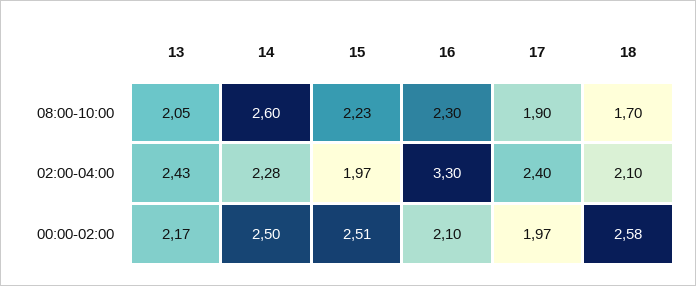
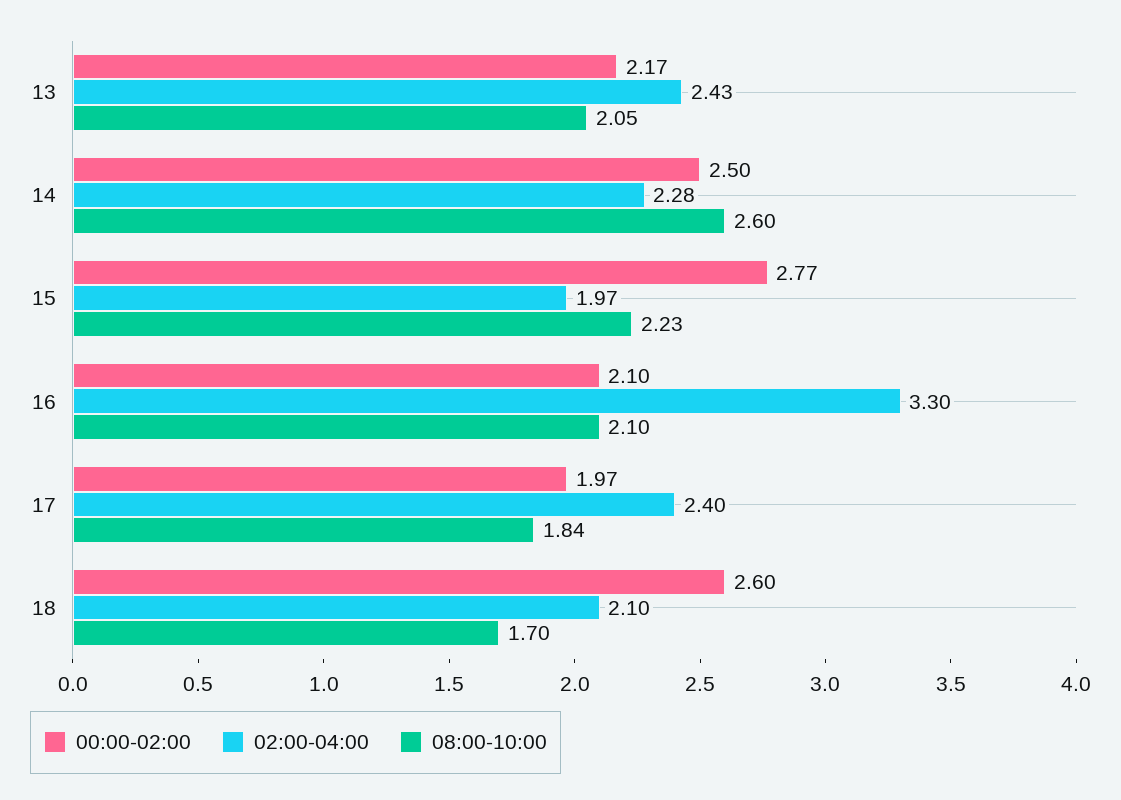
  {
    "08:00-10:00": {
      "13": 2.05,
      "14": 2.6,
      "15": 2.23,
-     "16": 2.3,
+     "16": 2.1,
-     "17": 1.9,
+     "17": 1.84,
      "18": 1.7
    },
    "02:00-04:00": {
      "13": 2.43,
      "14": 2.28,
      "15": 1.97,
      "16": 3.3,
      "17": 2.4,
      "18": 2.1
    },
    "00:00-02:00": {
      "13": 2.17,
      "14": 2.5,
-     "15": 2.51,
+     "15": 2.77,
      "16": 2.1,
      "17": 1.97,
-     "18": 2.58
+     "18": 2.6
    }
  }

